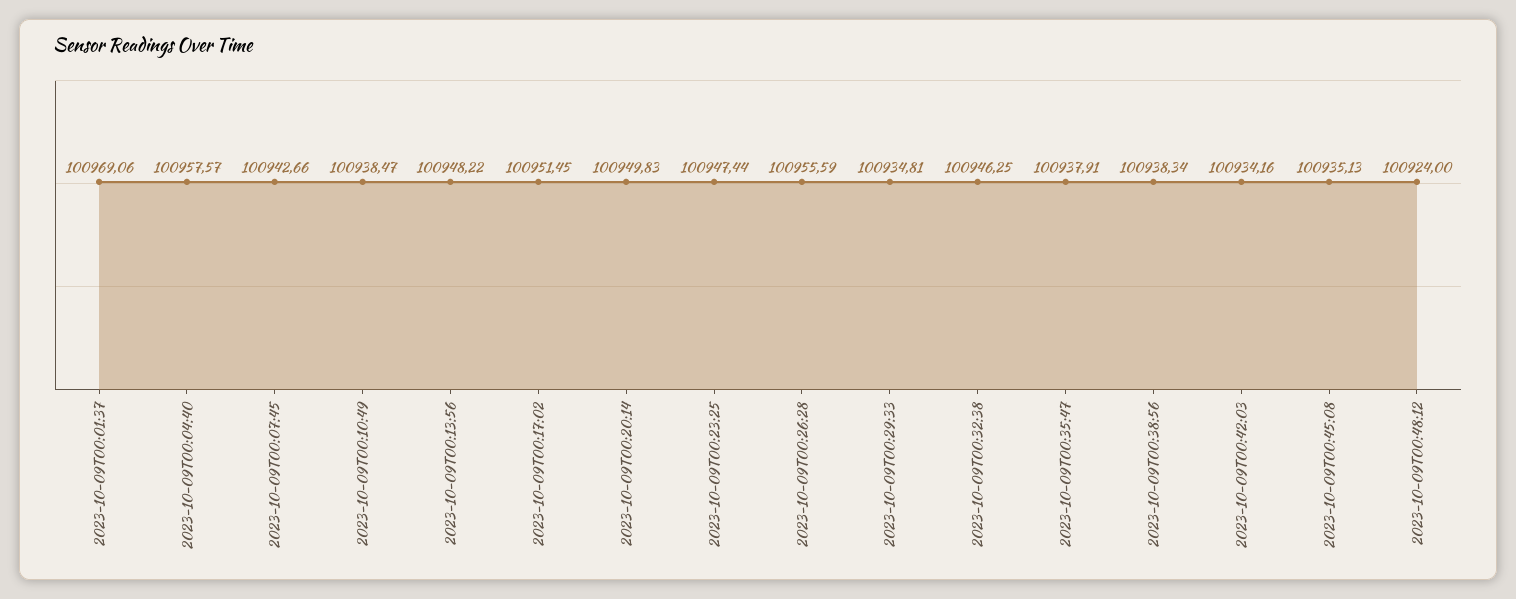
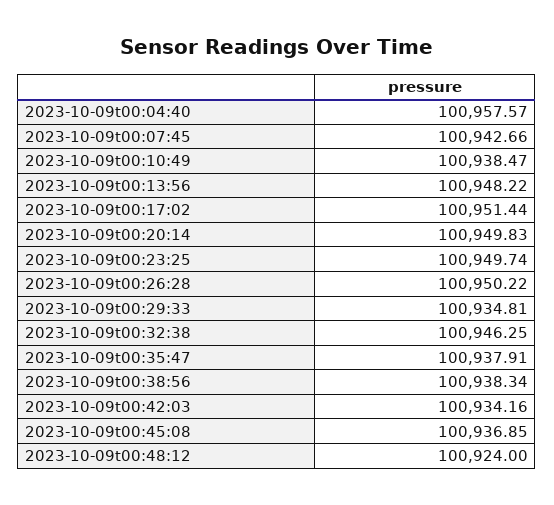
  {
-   "2023-10-09T00:01:37": 100969.06,
    "2023-10-09T00:04:40": 100957.57,
    "2023-10-09T00:07:45": 100942.66,
    "2023-10-09T00:10:49": 100938.47,
    "2023-10-09T00:13:56": 100948.22,
-   "2023-10-09T00:17:02": 100951.45,
+   "2023-10-09T00:17:02": 100951.44,
    "2023-10-09T00:20:14": 100949.83,
-   "2023-10-09T00:23:25": 100947.44,
+   "2023-10-09T00:23:25": 100949.74,
-   "2023-10-09T00:26:28": 100955.59,
+   "2023-10-09T00:26:28": 100950.22,
    "2023-10-09T00:29:33": 100934.81,
    "2023-10-09T00:32:38": 100946.25,
    "2023-10-09T00:35:47": 100937.91,
    "2023-10-09T00:38:56": 100938.34,
    "2023-10-09T00:42:03": 100934.16,
-   "2023-10-09T00:45:08": 100935.13,
+   "2023-10-09T00:45:08": 100936.85,
    "2023-10-09T00:48:12": 100924
  }

